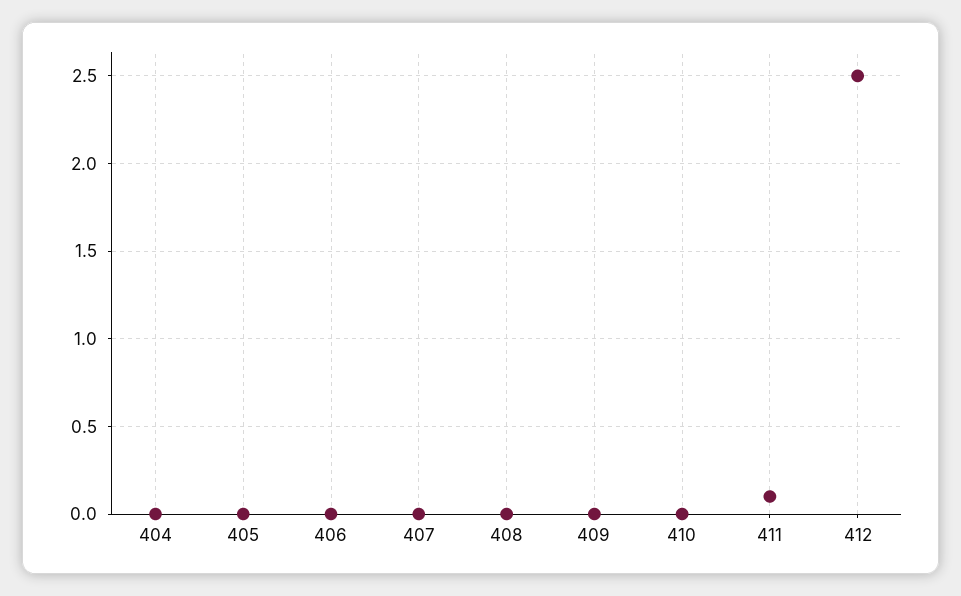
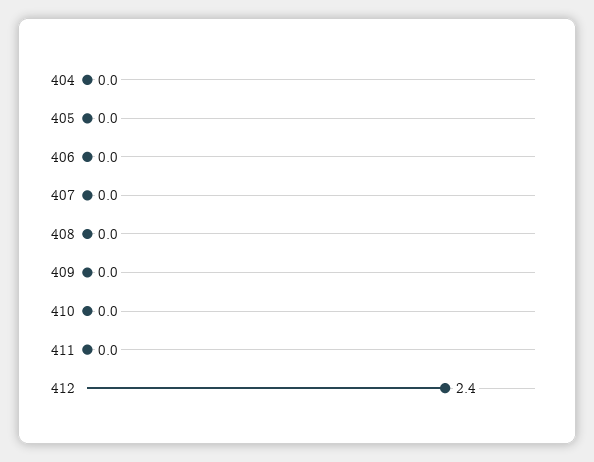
  {
    "404": 0,
    "405": 0,
    "406": 0,
    "407": 0,
    "408": 0,
    "409": 0,
    "410": 0,
-   "411": 0.1,
+   "411": 0,
-   "412": 2.5
+   "412": 2.4
  }

